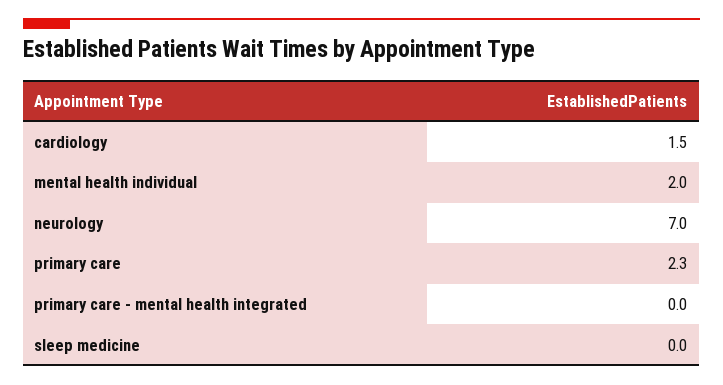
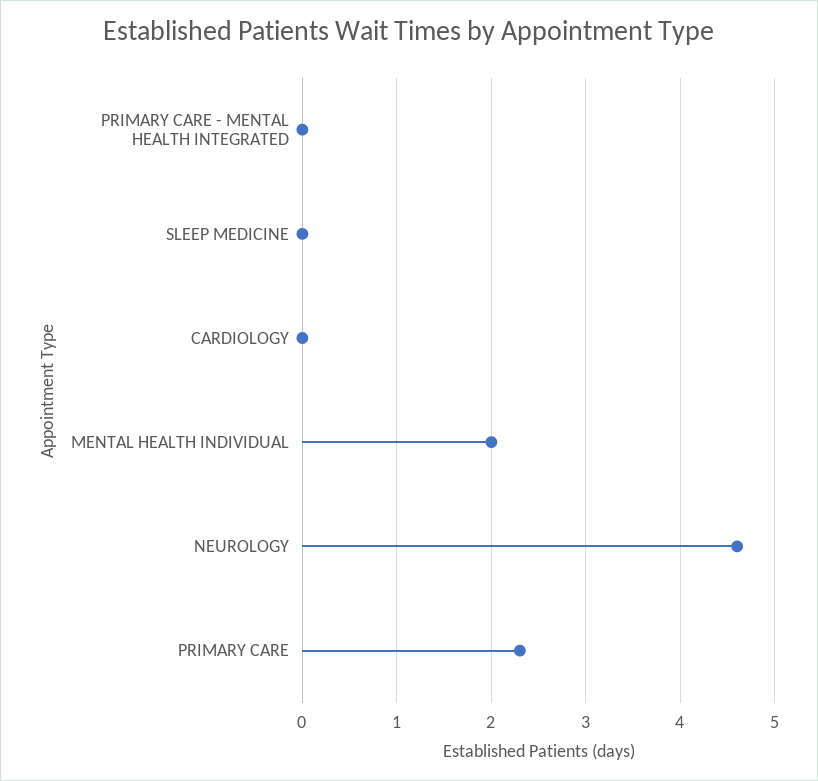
  {
-   "cardiology": 1.5,
+   "cardiology": 0,
    "mental health individual": 2,
-   "neurology": 7,
+   "neurology": 4.6,
    "primary care": 2.3,
    "primary care - mental health integrated": 0,
    "sleep medicine": 0
  }

